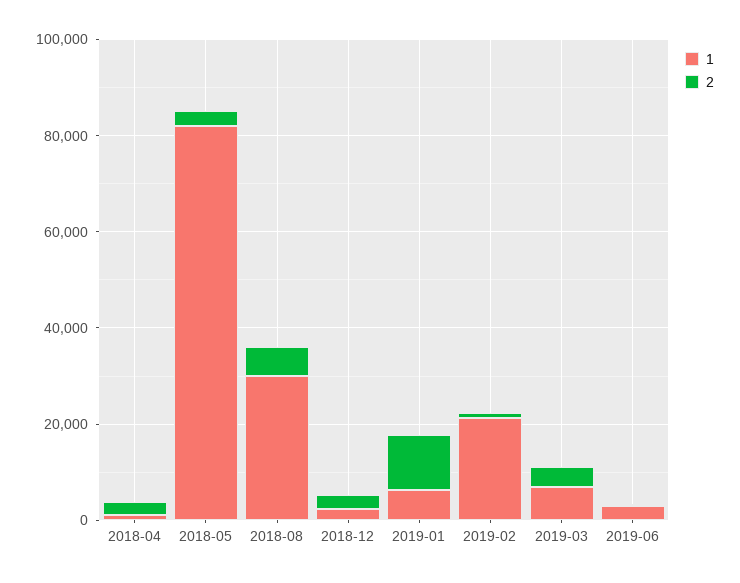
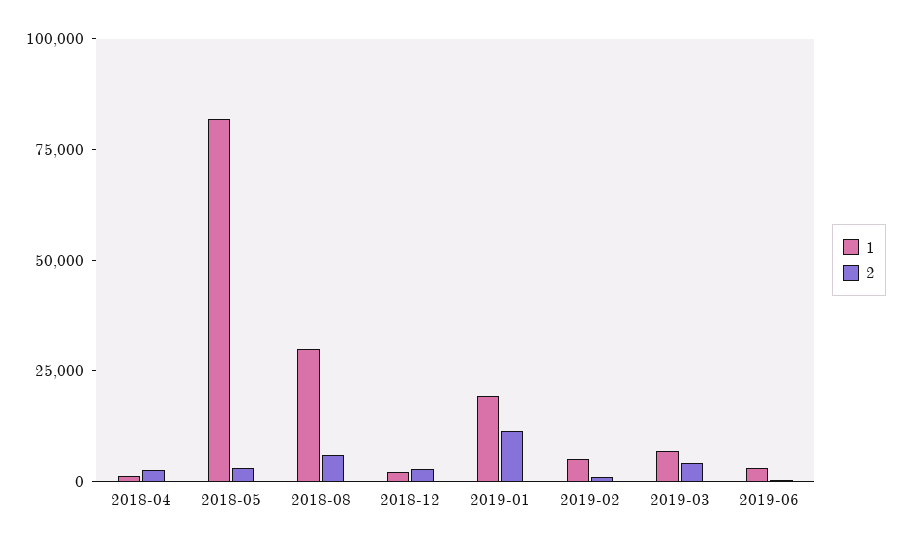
  {
    "1": {
      "2018-04": 0,
      "2018-05": 80000,
      "2018-08": 30000,
      "2018-12": 0,
-     "2019-01": 5000,
+     "2019-01": 20000,
-     "2019-02": 20000,
+     "2019-02": 5000,
      "2019-03": 5000,
      "2019-06": 5000
    },
    "2": {
      "2018-04": 5000,
      "2018-05": 5000,
      "2018-08": 5000,
      "2018-12": 5000,
      "2019-01": 10000,
      "2019-02": 0,
      "2019-03": 5000,
      "2019-06": 0
    }
  }

